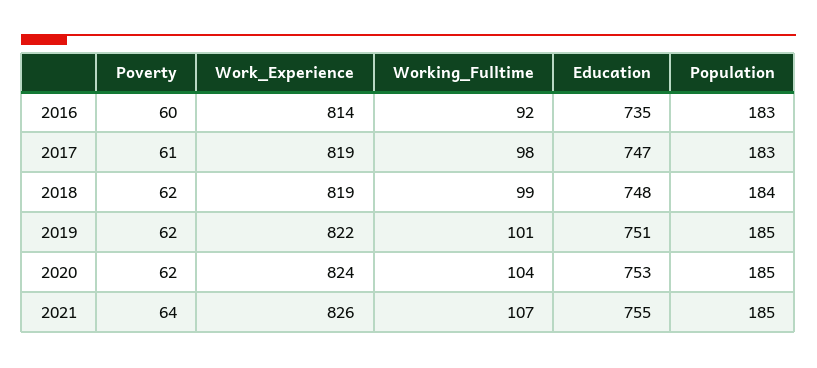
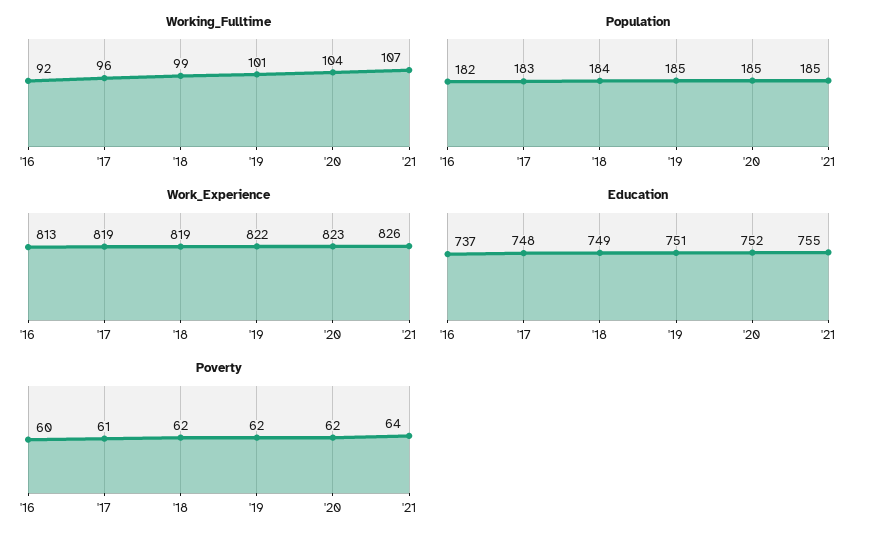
  {
    "Poverty": {
      "2016": 60,
      "2017": 61,
      "2018": 62,
      "2019": 62,
      "2020": 62,
      "2021": 64
    },
    "Work_Experience": {
-     "2016": 814,
+     "2016": 813,
      "2017": 819,
      "2018": 819,
      "2019": 822,
-     "2020": 824,
+     "2020": 823,
      "2021": 826
    },
    "Working_Fulltime": {
      "2016": 92,
-     "2017": 98,
+     "2017": 96,
      "2018": 99,
      "2019": 101,
      "2020": 104,
      "2021": 107
    },
    "Education": {
-     "2016": 735,
+     "2016": 737,
-     "2017": 747,
+     "2017": 748,
-     "2018": 748,
+     "2018": 749,
      "2019": 751,
-     "2020": 753,
+     "2020": 752,
      "2021": 755
    },
    "Population": {
-     "2016": 183,
+     "2016": 182,
      "2017": 183,
      "2018": 184,
      "2019": 185,
      "2020": 185,
      "2021": 185
    }
  }

